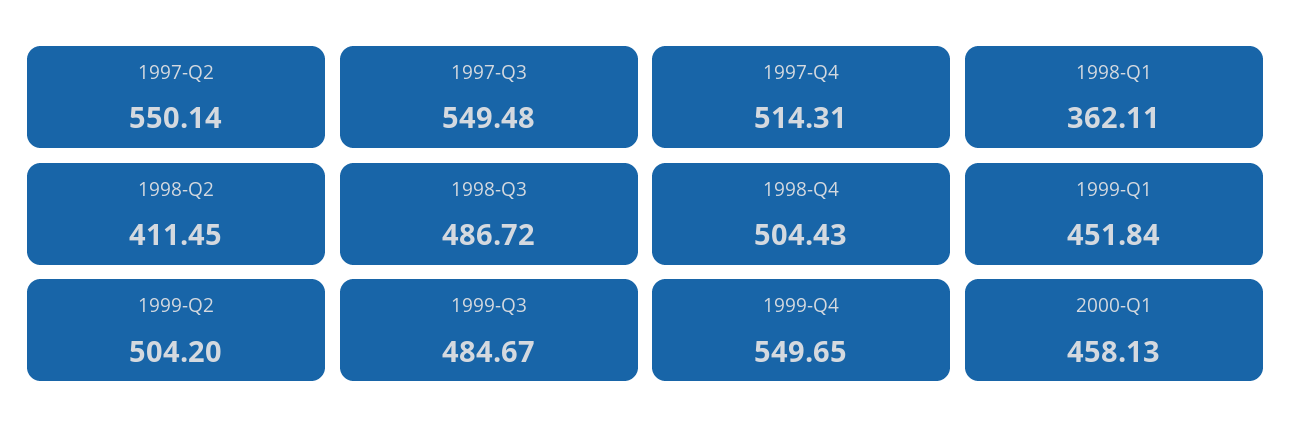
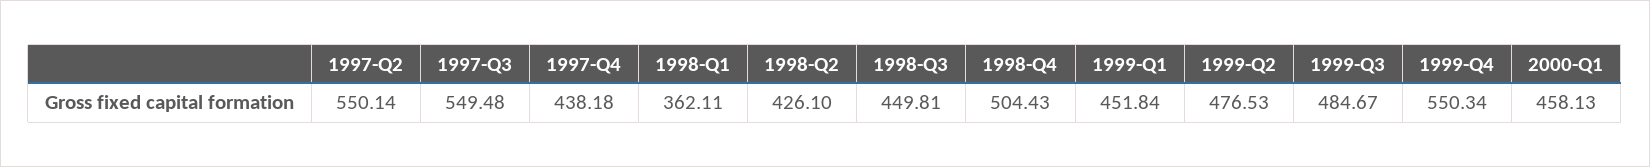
  {
    "1997-Q2": 550.14,
    "1997-Q3": 549.48,
-   "1997-Q4": 514.31,
+   "1997-Q4": 438.18,
    "1998-Q1": 362.11,
-   "1998-Q2": 411.45,
+   "1998-Q2": 426.1,
-   "1998-Q3": 486.72,
+   "1998-Q3": 449.81,
    "1998-Q4": 504.43,
    "1999-Q1": 451.84,
-   "1999-Q2": 504.2,
+   "1999-Q2": 476.53,
    "1999-Q3": 484.67,
-   "1999-Q4": 549.65,
+   "1999-Q4": 550.34,
    "2000-Q1": 458.13
  }

